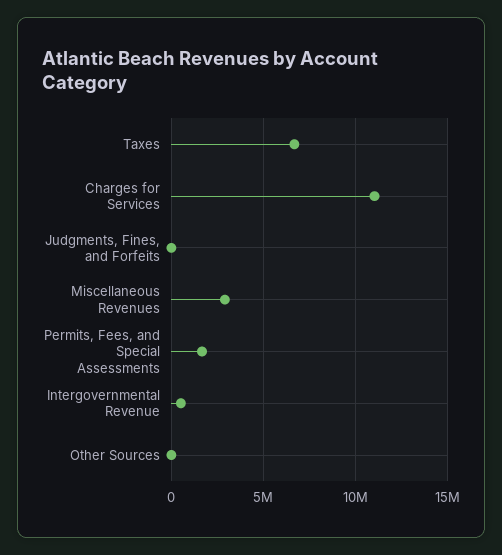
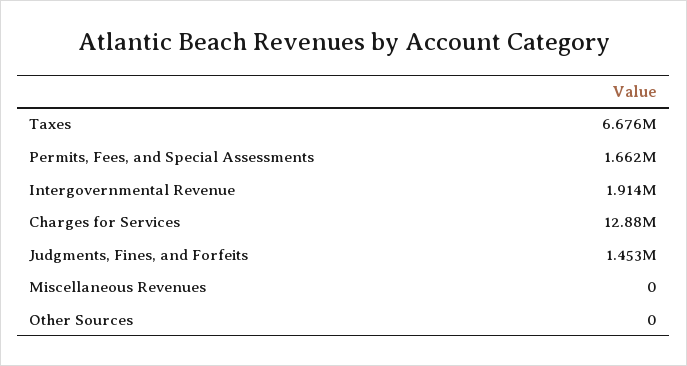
  {
    "Taxes": 6676000,
-   "Charges for Services": 11000000,
+   "Charges for Services": 12880000,
-   "Judgments, Fines, and Forfeits": 0,
+   "Judgments, Fines, and Forfeits": 1453000,
-   "Miscellaneous Revenues": 3000000,
+   "Miscellaneous Revenues": 0,
    "Permits, Fees, and Special Assessments": 1662000,
-   "Intergovernmental Revenue": 500000,
+   "Intergovernmental Revenue": 1914000,
    "Other Sources": 0
  }

